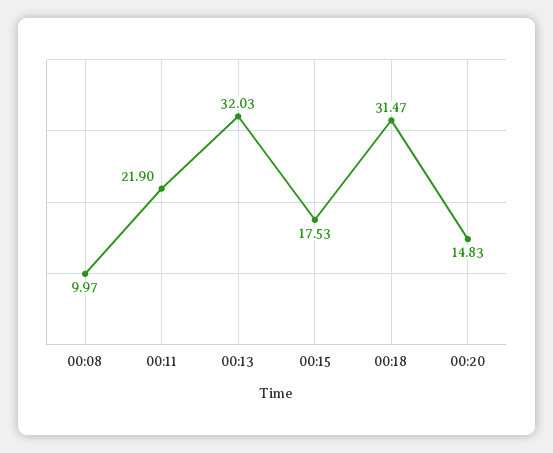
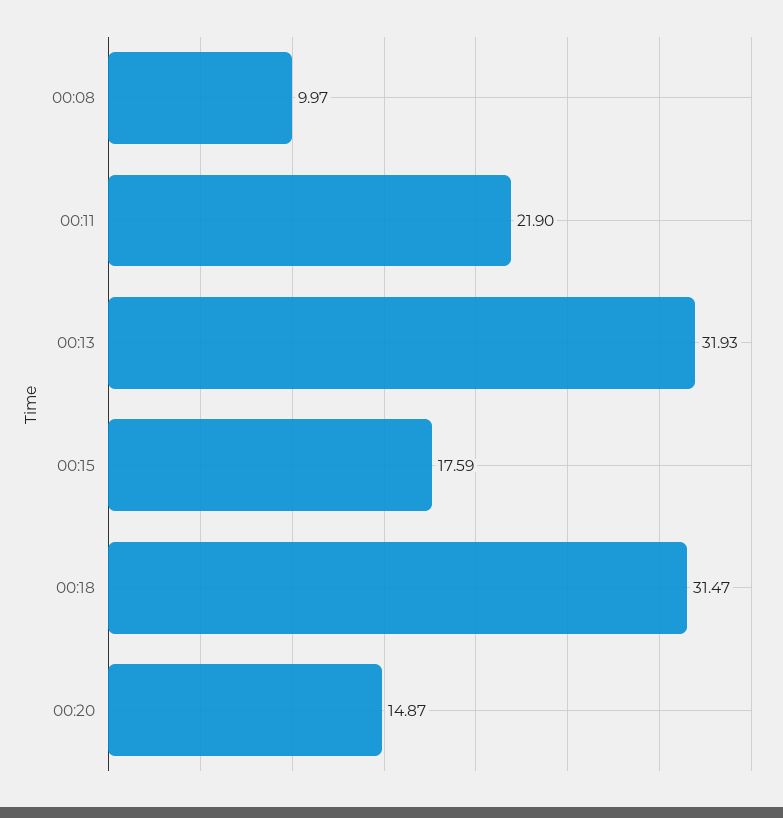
  {
    "00:08": 9.97,
    "00:11": 21.9,
-   "00:13": 32.03,
+   "00:13": 31.93,
-   "00:15": 17.53,
+   "00:15": 17.59,
    "00:18": 31.47,
-   "00:20": 14.83
+   "00:20": 14.87
  }

